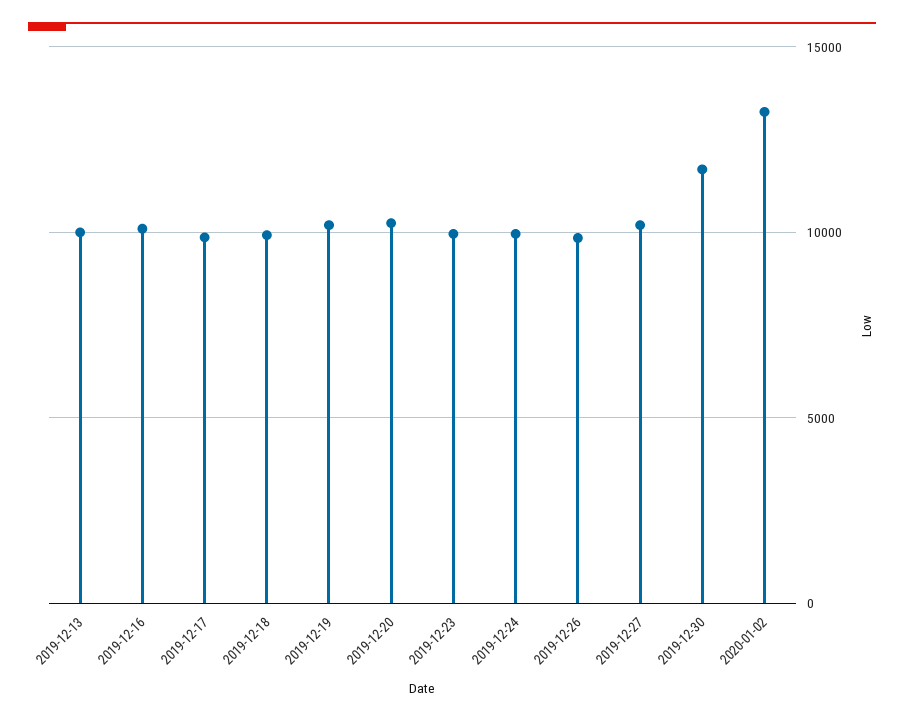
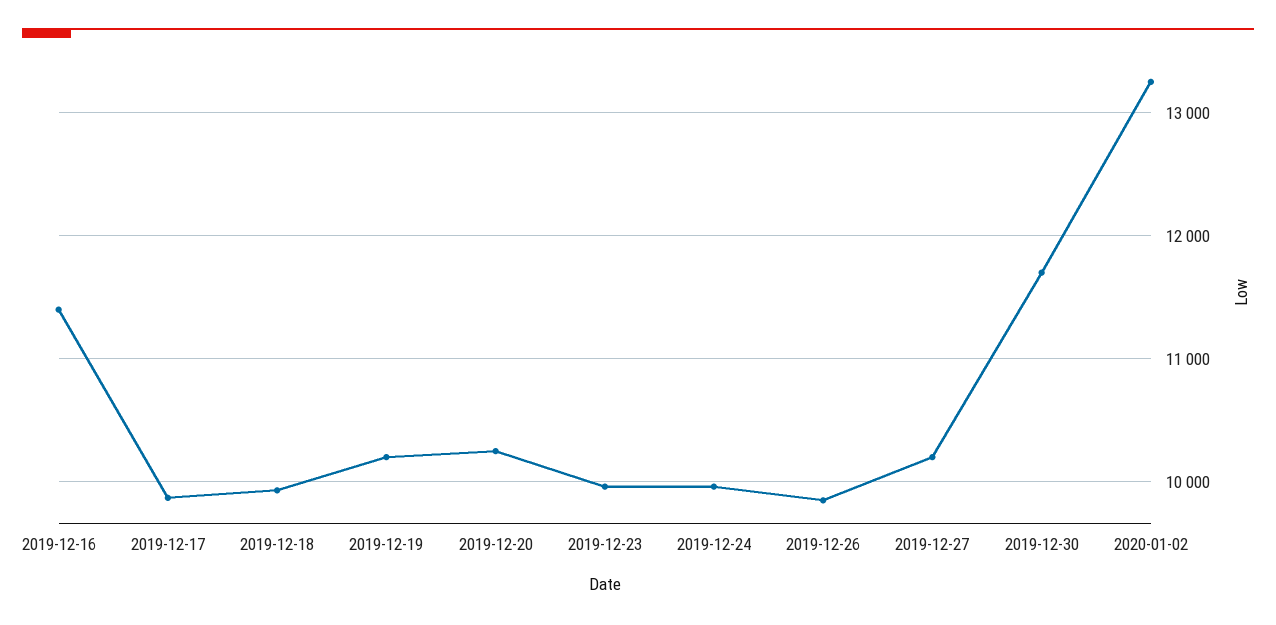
  {
-   "2019-12-13": 10000,
-   "2019-12-16": 10000,
+   "2019-12-16": 11400,
    "2019-12-17": 9900,
    "2019-12-18": 9900,
    "2019-12-19": 10200,
    "2019-12-20": 10300,
    "2019-12-23": 10000,
    "2019-12-24": 10000,
    "2019-12-26": 9900,
    "2019-12-27": 10200,
    "2019-12-30": 11700,
    "2020-01-02": 13300
  }

